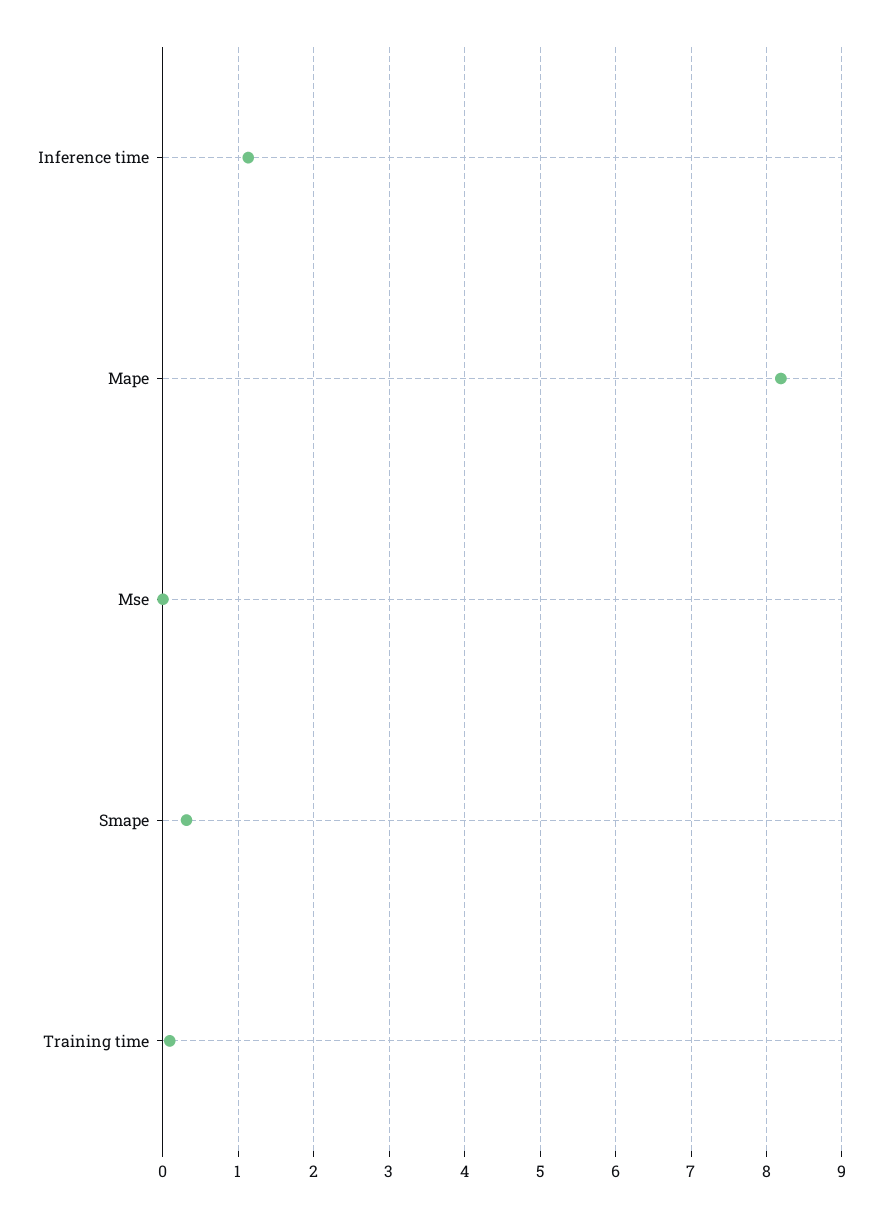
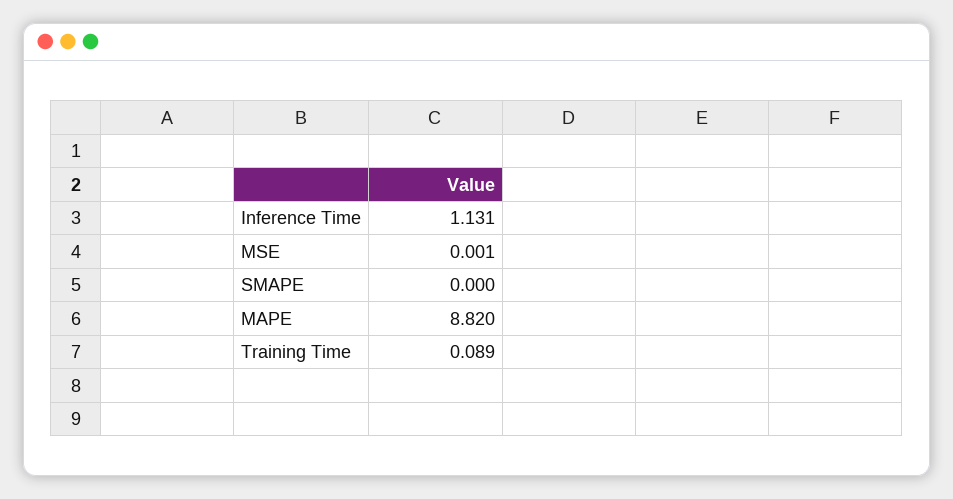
  {
    "Inference time": 1.131,
-   "Mape": 8.2,
+   "Mape": 8.82,
    "Mse": 0.001,
-   "Smape": 0.3,
+   "Smape": 0,
    "Training time": 0.089
  }

